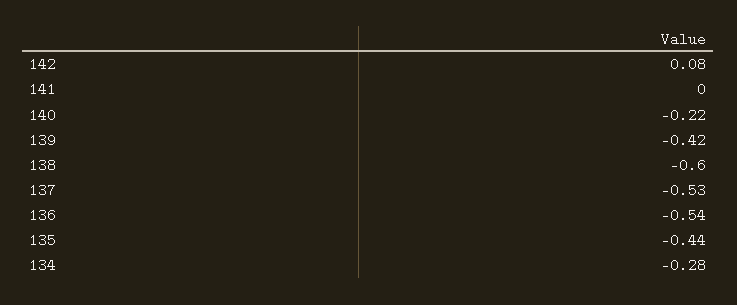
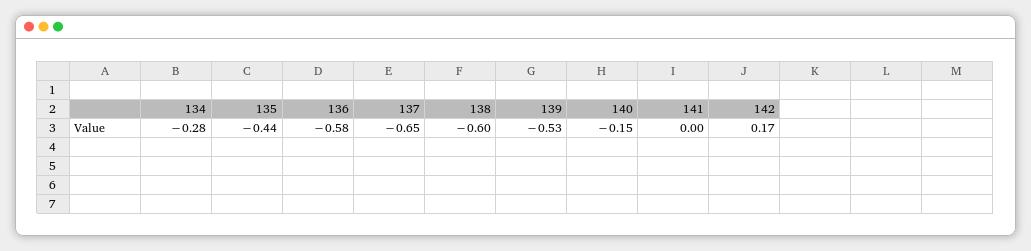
  {
-   "142": 0.08,
+   "142": 0.17,
    "141": 0,
-   "140": -0.22,
+   "140": -0.15,
-   "139": -0.42,
+   "139": -0.53,
    "138": -0.6,
-   "137": -0.53,
+   "137": -0.65,
-   "136": -0.54,
+   "136": -0.58,
    "135": -0.44,
    "134": -0.28
  }

